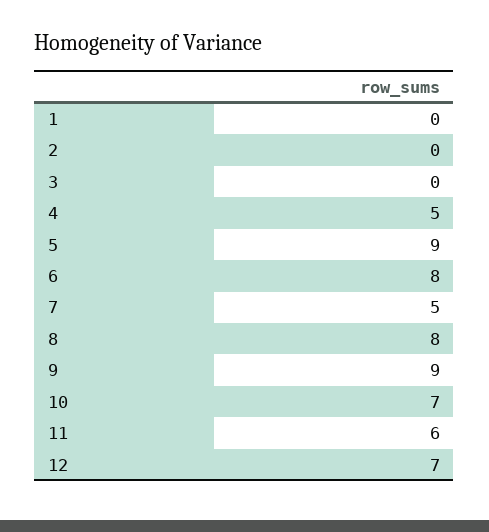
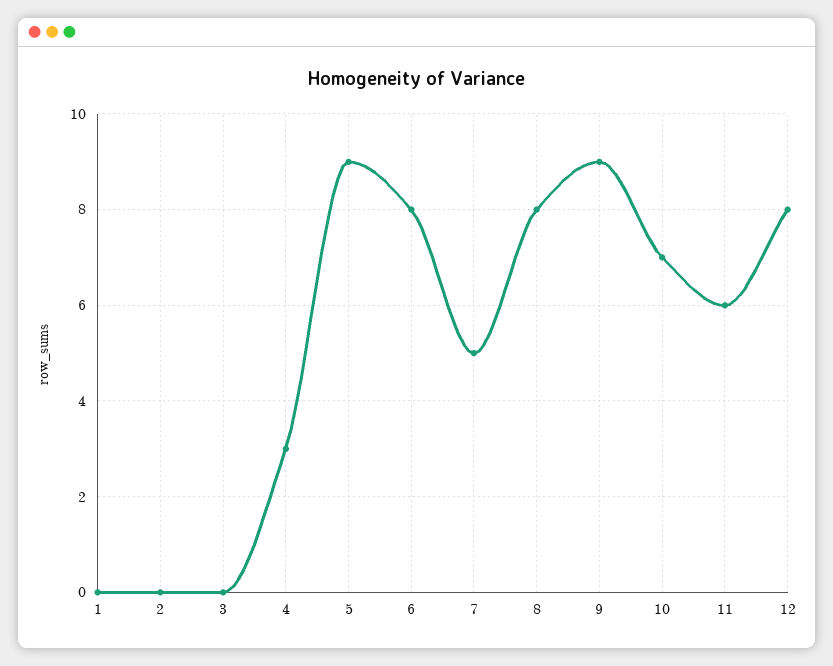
  {
    "1": 0,
    "2": 0,
    "3": 0,
-   "4": 5,
+   "4": 3,
    "5": 9,
    "6": 8,
    "7": 5,
    "8": 8,
    "9": 9,
    "10": 7,
    "11": 6,
-   "12": 7
+   "12": 8
  }

